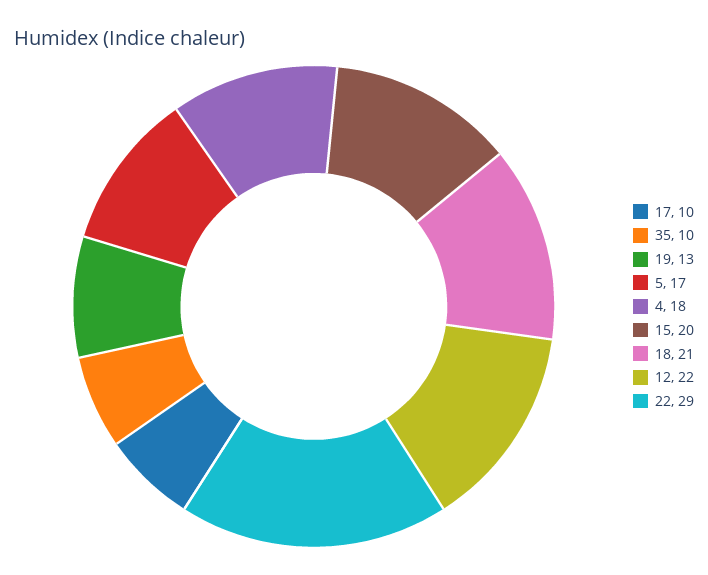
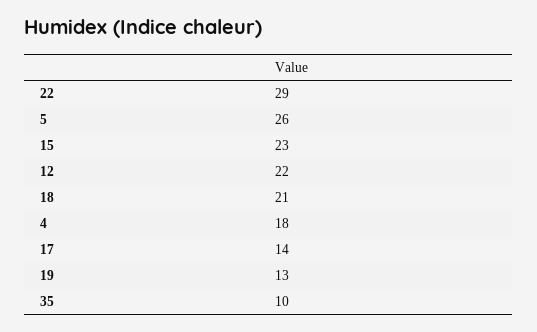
  {
-   "17": 10,
+   "17": 14,
    "35": 10,
    "19": 13,
-   "5": 17,
+   "5": 26,
    "4": 18,
-   "15": 20,
+   "15": 23,
    "18": 21,
    "12": 22,
    "22": 29
  }

